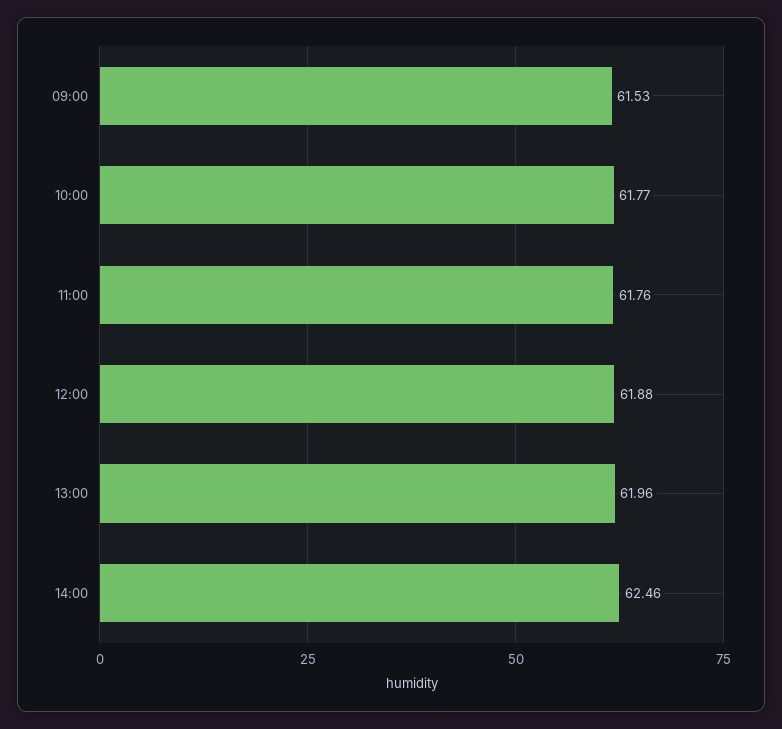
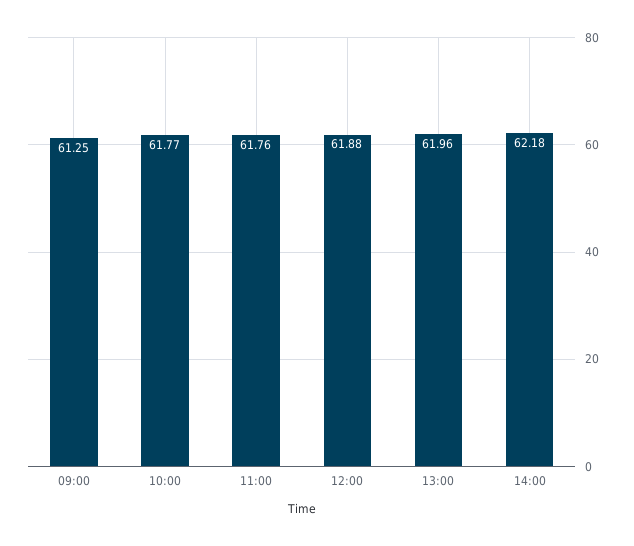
  {
-   "09:00": 61.53,
+   "09:00": 61.25,
    "10:00": 61.77,
    "11:00": 61.76,
    "12:00": 61.88,
    "13:00": 61.96,
-   "14:00": 62.46
+   "14:00": 62.18
  }

